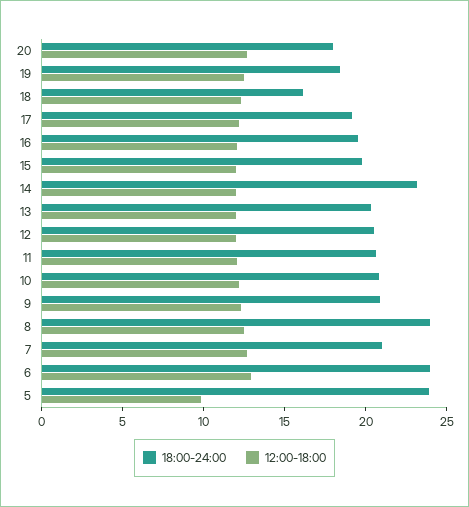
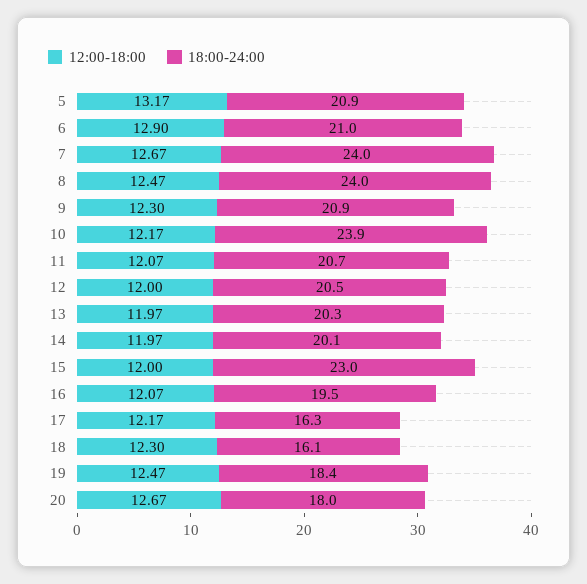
  {
    "18:00-24:00": {
      "20": 18,
      "19": 18.4,
      "18": 16.1,
-     "17": 19,
+     "17": 16.3,
      "16": 19.5,
-     "15": 20,
+     "15": 23,
-     "14": 23,
+     "14": 20.1,
      "13": 20.3,
      "12": 20.5,
      "11": 20.7,
-     "10": 21,
+     "10": 23.9,
      "9": 20.9,
      "8": 24,
-     "7": 21,
+     "7": 24,
-     "6": 24,
+     "6": 21,
-     "5": 24
+     "5": 20.9
    },
    "12:00-18:00": {
      "20": 12.67,
      "19": 12.47,
      "18": 12.3,
      "17": 12.17,
      "16": 12.07,
      "15": 12,
      "14": 11.97,
      "13": 11.97,
      "12": 12,
      "11": 12.07,
      "10": 12.17,
      "9": 12.3,
      "8": 12.47,
      "7": 12.67,
      "6": 12.9,
-     "5": 10
+     "5": 13.17
    }
  }

